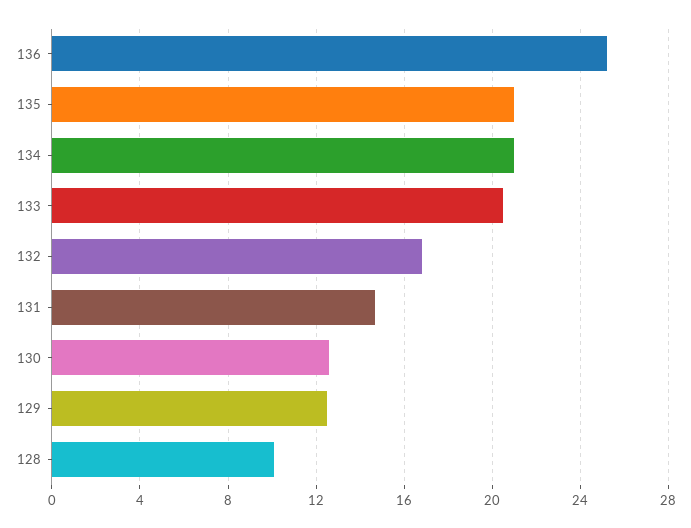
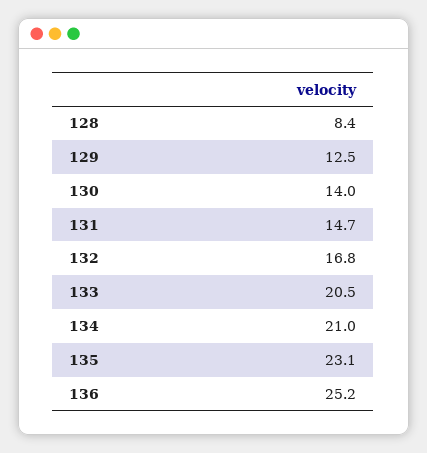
  {
    "136": 25.2,
-   "135": 21,
+   "135": 23.1,
    "134": 21,
    "133": 20.5,
    "132": 16.8,
    "131": 14.7,
-   "130": 12.5,
+   "130": 14,
    "129": 12.5,
-   "128": 10
+   "128": 8.4
  }

